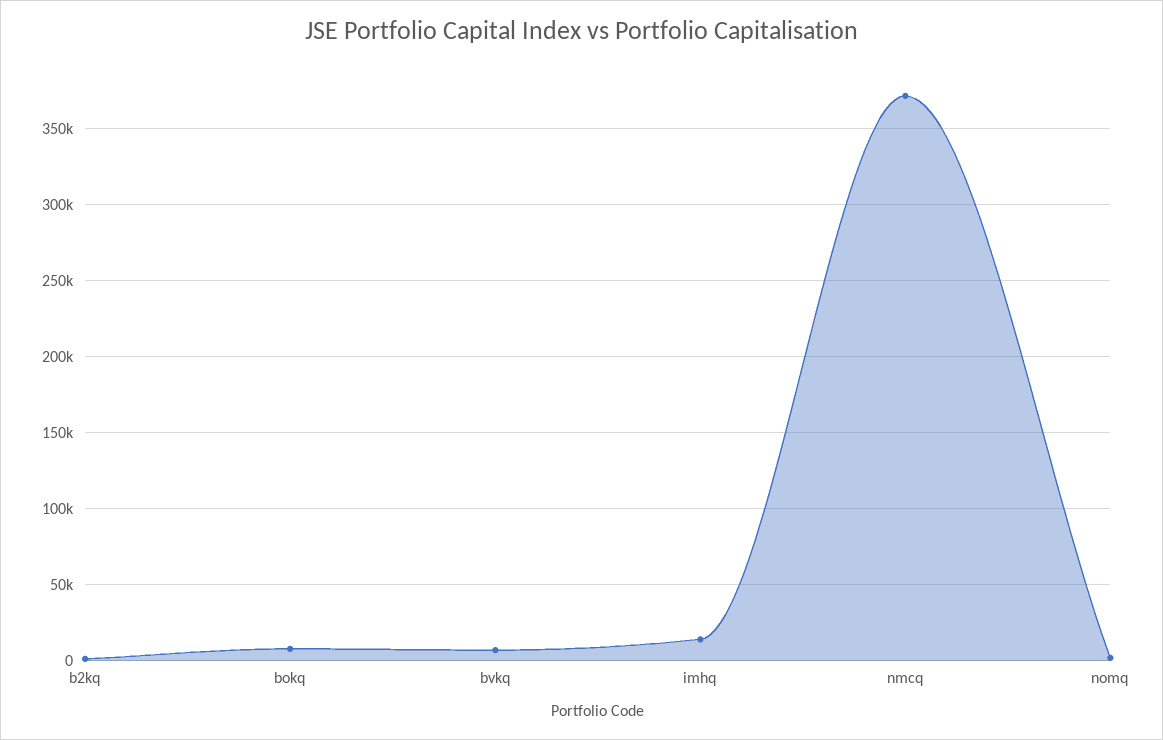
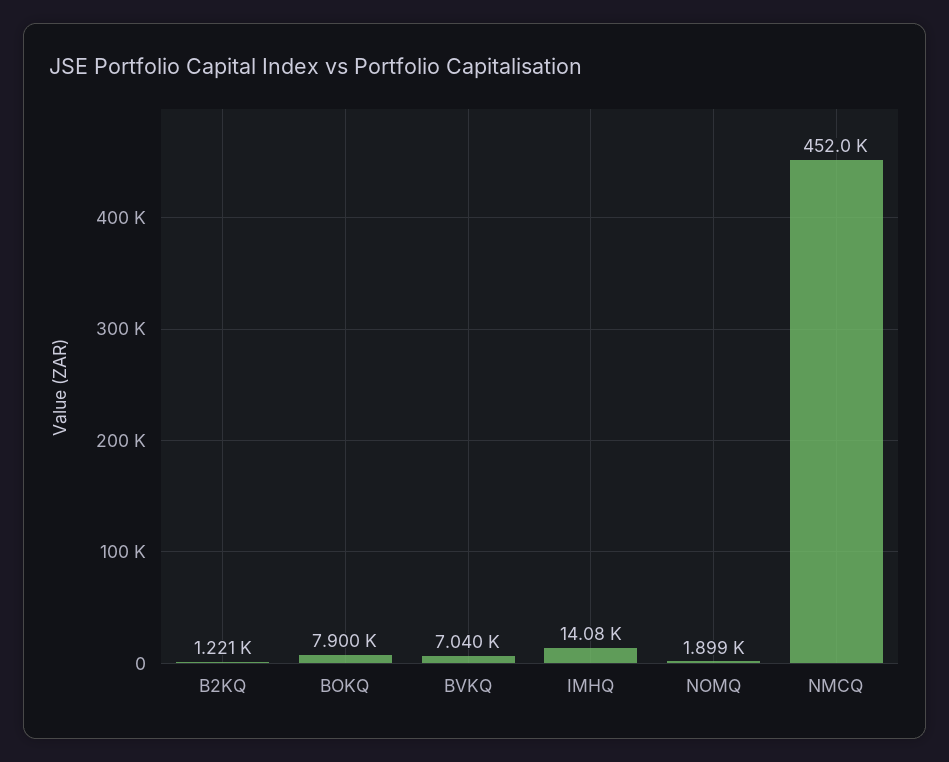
  {
    "b2kq": 1221,
    "bokq": 7900,
    "bvkq": 7040,
    "imhq": 14080,
-   "nmcq": 370000,
+   "nmcq": 452000,
    "nomq": 1899
  }

